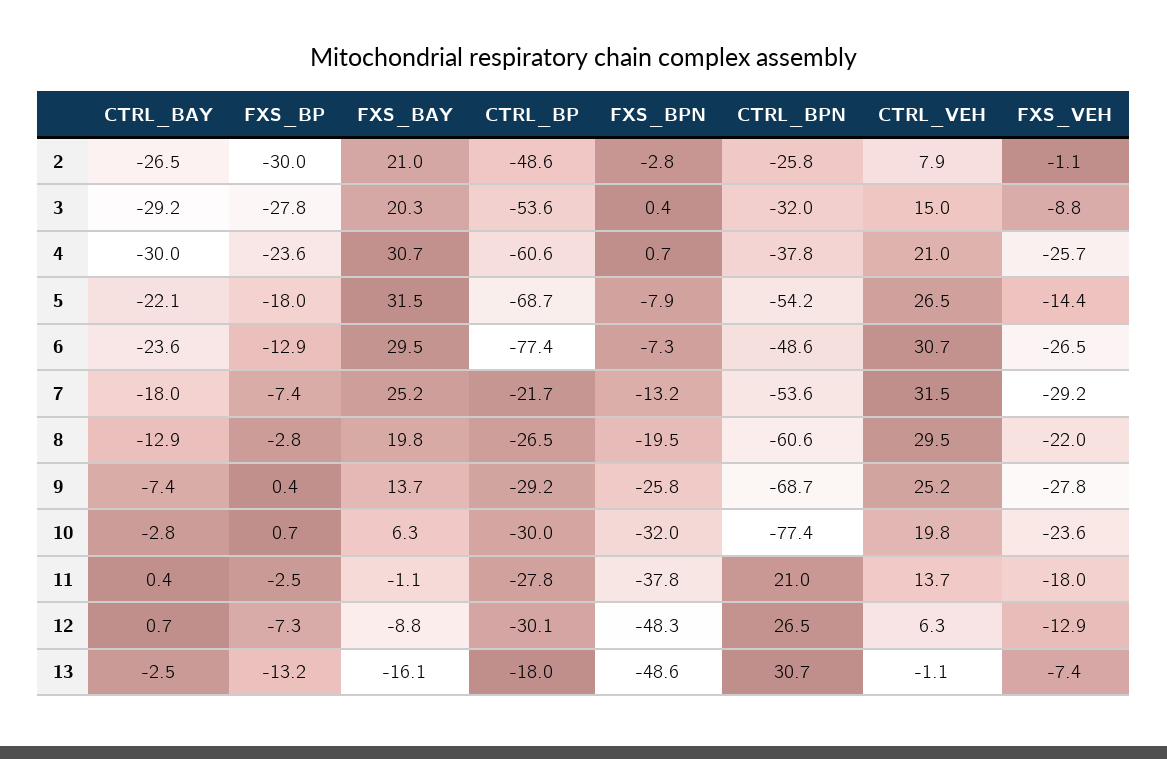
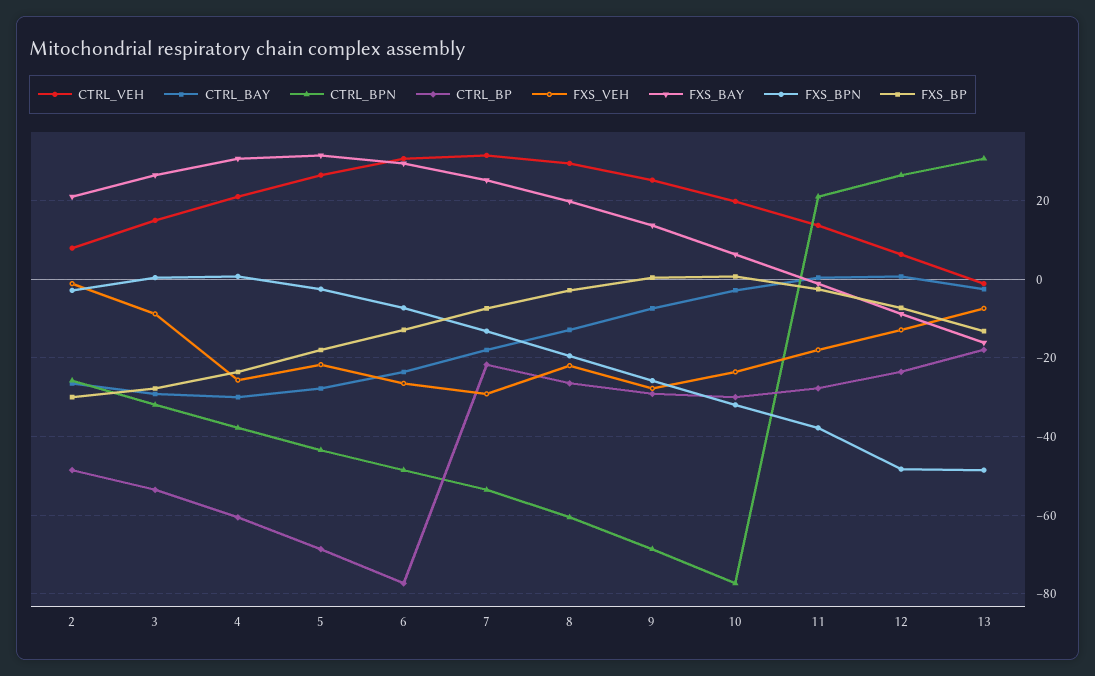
  {
    "CTRL_BAY": {
      "2": -26.5,
      "3": -29.2,
      "4": -30,
-     "5": -22.1,
+     "5": -28,
      "6": -23.6,
      "7": -18,
      "8": -12.9,
      "9": -7.4,
      "10": -2.8,
      "11": 0.4,
      "12": 0.7,
      "13": -2.5
    },
    "FXS_BP": {
      "2": -30,
      "3": -27.8,
      "4": -23.6,
      "5": -18,
      "6": -12.9,
      "7": -7.4,
      "8": -2.8,
      "9": 0.4,
      "10": 0.7,
      "11": -2.5,
      "12": -7.3,
      "13": -13.2
    },
    "FXS_BAY": {
      "2": 21,
-     "3": 20.3,
+     "3": 26,
      "4": 30.7,
      "5": 31.5,
      "6": 29.5,
      "7": 25.2,
      "8": 19.8,
      "9": 13.7,
      "10": 6.3,
      "11": -1.1,
      "12": -8.8,
      "13": -16.1
    },
    "CTRL_BP": {
      "2": -48.6,
      "3": -53.6,
      "4": -60.6,
      "5": -68.7,
      "6": -77.4,
      "7": -21.7,
      "8": -26.5,
      "9": -29.2,
      "10": -30,
      "11": -27.8,
-     "12": -30.1,
+     "12": -24,
      "13": -18
    },
    "FXS_BPN": {
      "2": -2.8,
      "3": 0.4,
      "4": 0.7,
-     "5": -7.9,
+     "5": -2,
      "6": -7.3,
      "7": -13.2,
      "8": -19.5,
      "9": -25.8,
      "10": -32,
      "11": -37.8,
      "12": -48.3,
      "13": -48.6
    },
    "CTRL_BPN": {
      "2": -25.8,
      "3": -32,
      "4": -37.8,
-     "5": -54.2,
+     "5": -44,
      "6": -48.6,
      "7": -53.6,
      "8": -60.6,
      "9": -68.7,
      "10": -77.4,
      "11": 21,
      "12": 26.5,
      "13": 30.7
    },
    "CTRL_VEH": {
      "2": 7.9,
      "3": 15,
      "4": 21,
      "5": 26.5,
      "6": 30.7,
      "7": 31.5,
      "8": 29.5,
      "9": 25.2,
      "10": 19.8,
      "11": 13.7,
      "12": 6.3,
      "13": -1.1
    },
    "FXS_VEH": {
      "2": -1.1,
      "3": -8.8,
      "4": -25.7,
-     "5": -14.4,
+     "5": -22,
      "6": -26.5,
      "7": -29.2,
      "8": -22,
      "9": -27.8,
      "10": -23.6,
      "11": -18,
      "12": -12.9,
      "13": -7.4
    }
  }

